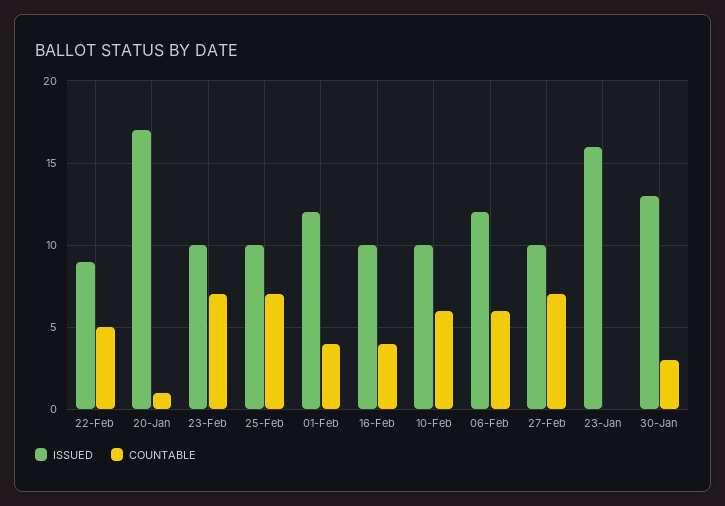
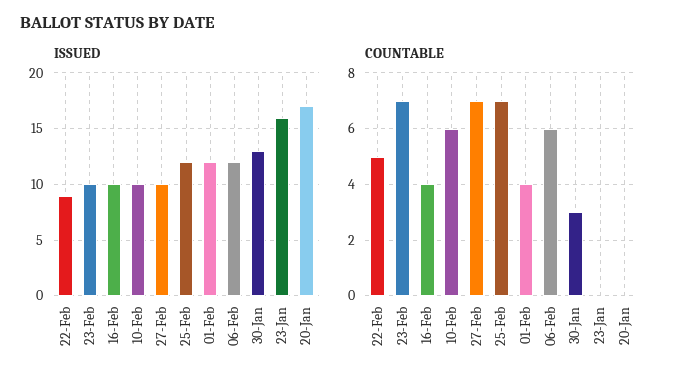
  {
    "ISSUED": {
      "22-Feb": 9,
      "20-Jan": 17,
      "23-Feb": 10,
-     "25-Feb": 10,
+     "25-Feb": 12,
      "01-Feb": 12,
      "16-Feb": 10,
      "10-Feb": 10,
      "06-Feb": 12,
      "27-Feb": 10,
      "23-Jan": 16,
      "30-Jan": 13
    },
    "COUNTABLE": {
      "22-Feb": 5,
-     "20-Jan": 1,
+     "20-Jan": 0,
      "23-Feb": 7,
      "25-Feb": 7,
      "01-Feb": 4,
      "16-Feb": 4,
      "10-Feb": 6,
      "06-Feb": 6,
      "27-Feb": 7,
      "23-Jan": 0,
      "30-Jan": 3
    }
  }

